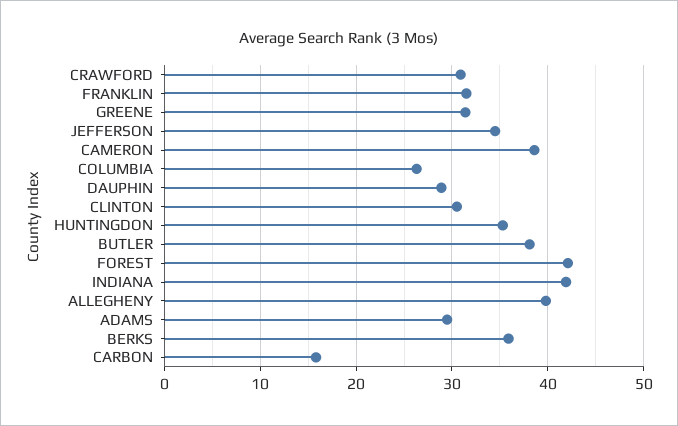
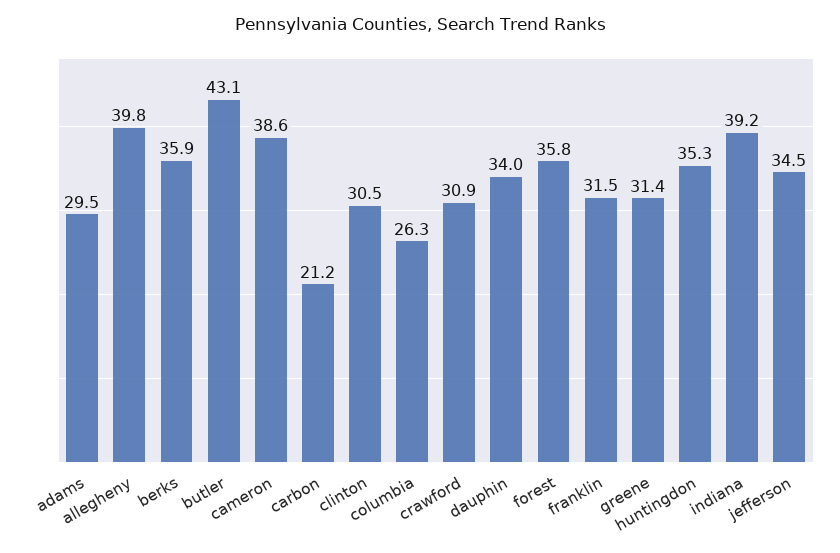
  {
    "CRAWFORD": 30.9,
    "FRANKLIN": 31.5,
    "GREENE": 31.4,
    "JEFFERSON": 34.5,
    "CAMERON": 38.6,
    "COLUMBIA": 26.3,
-   "DAUPHIN": 29,
+   "DAUPHIN": 34,
    "CLINTON": 30.5,
    "HUNTINGDON": 35.3,
-   "BUTLER": 38,
+   "BUTLER": 43.1,
-   "FOREST": 42,
+   "FOREST": 35.8,
-   "INDIANA": 42,
+   "INDIANA": 39.2,
    "ALLEGHENY": 39.8,
    "ADAMS": 29.5,
    "BERKS": 35.9,
-   "CARBON": 16
+   "CARBON": 21.2
  }

